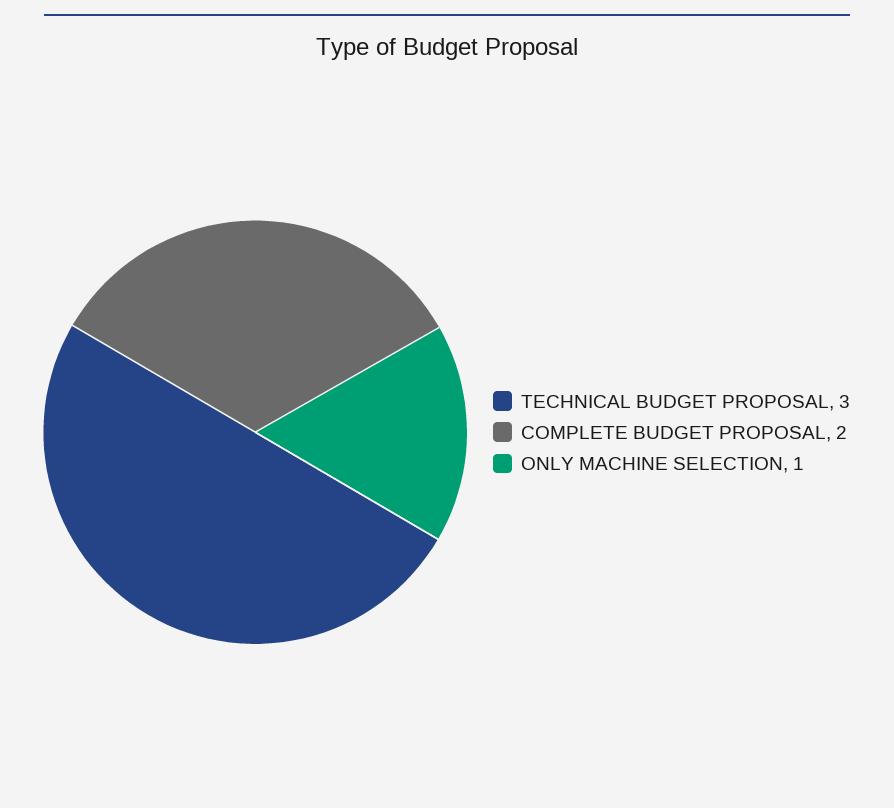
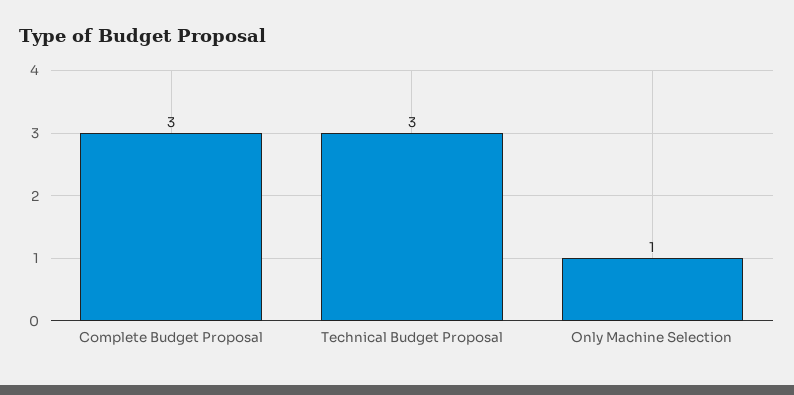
  {
    "TECHNICAL BUDGET PROPOSAL": 3,
-   "COMPLETE BUDGET PROPOSAL": 2,
+   "COMPLETE BUDGET PROPOSAL": 3,
    "ONLY MACHINE SELECTION": 1
  }

